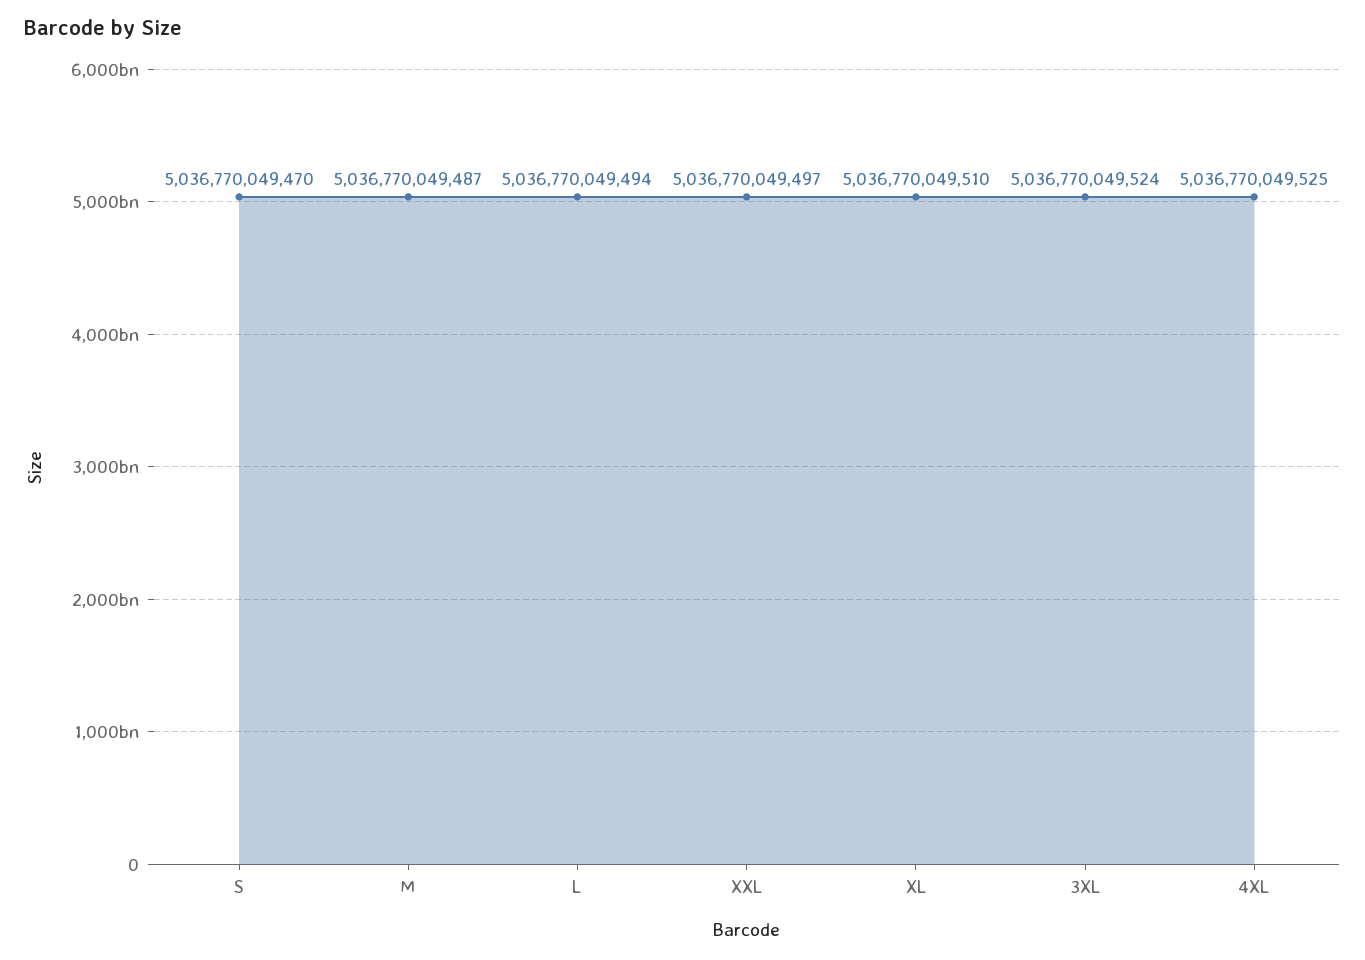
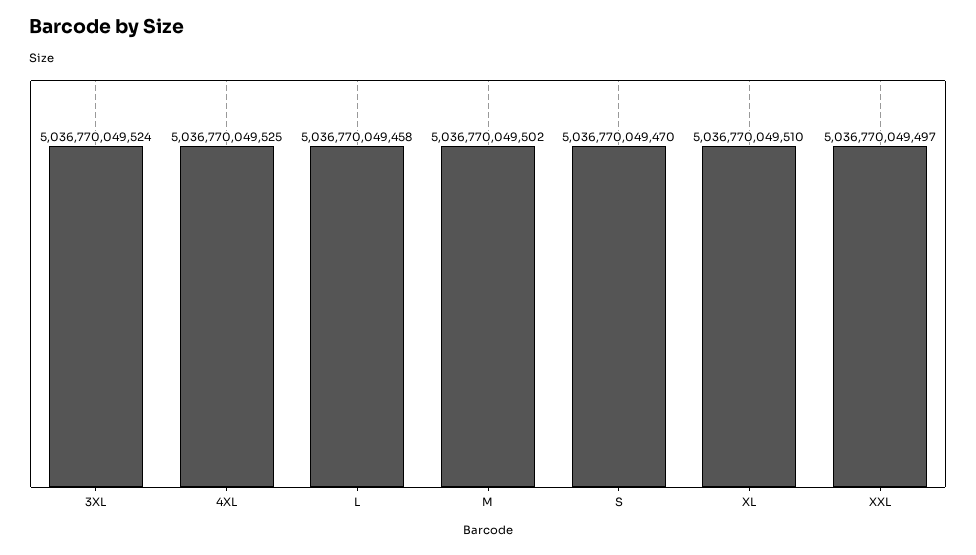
  {
    "S": 5036770049470,
-   "M": 5036770049487,
+   "M": 5036770049502,
-   "L": 5036770049494,
+   "L": 5036770049458,
    "XXL": 5036770049497,
    "XL": 5036770049510,
    "3XL": 5036770049524,
    "4XL": 5036770049525
  }

